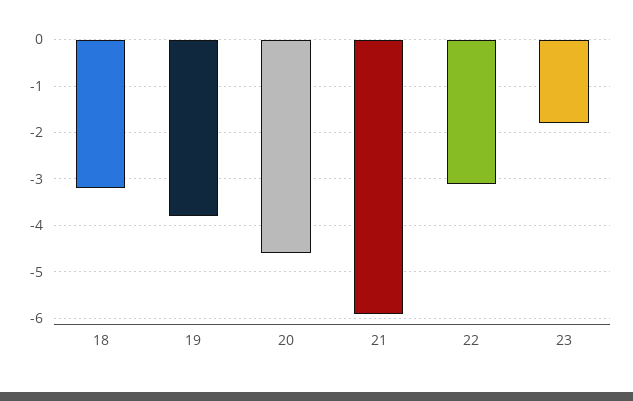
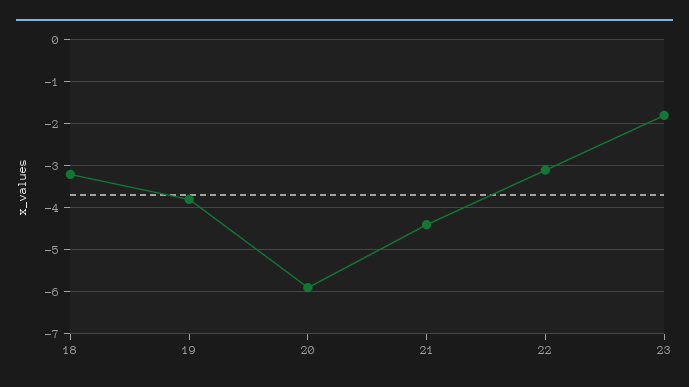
  {
    "18": -3,
    "19": -4,
-   "20": -4.5,
+   "20": -6,
-   "21": -6,
+   "21": -4.5,
    "22": -3,
    "23": -2
  }

